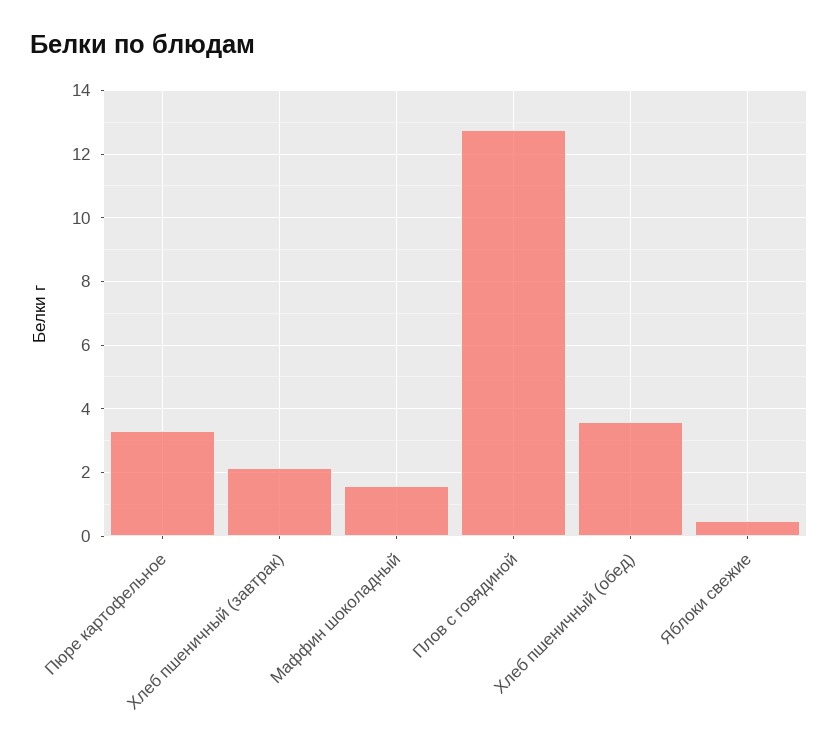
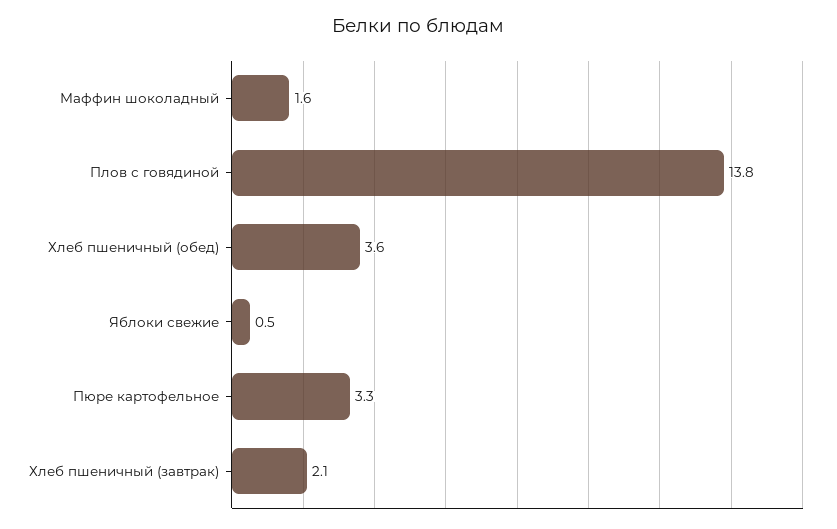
  {
    "Пюре картофельное": 3.3,
    "Хлеб пшеничный (завтрак)": 2.1,
    "Маффин шоколадный": 1.6,
-   "Плов с говядиной": 12.8,
+   "Плов с говядиной": 13.8,
    "Хлеб пшеничный (обед)": 3.6,
    "Яблоки свежие": 0.5
  }

